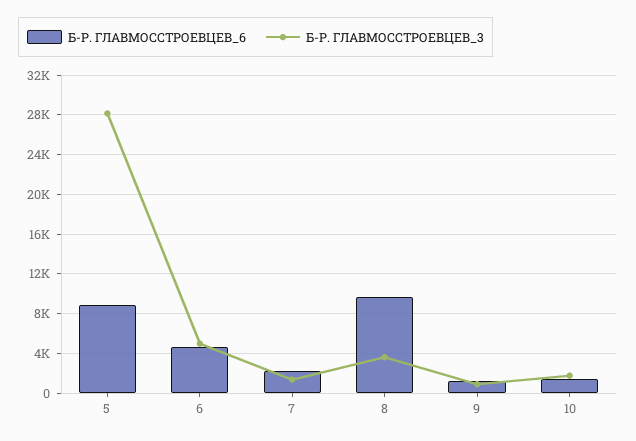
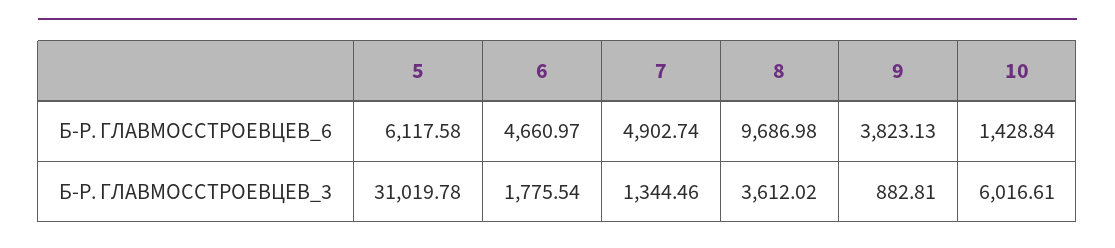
  {
    "Б-Р. ГЛАВМОССТРОЕВЦЕВ_6": {
-     "5": 9000,
+     "5": 6117.58,
      "6": 4660.97,
-     "7": 2000,
+     "7": 4902.74,
      "8": 9686.98,
-     "9": 1000,
+     "9": 3823.13,
      "10": 1428.84
    },
    "Б-Р. ГЛАВМОССТРОЕВЦЕВ_3": {
-     "5": 28000,
+     "5": 31019.78,
-     "6": 5000,
+     "6": 1775.54,
      "7": 1344.46,
      "8": 3612.02,
      "9": 882.81,
-     "10": 2000
+     "10": 6016.61
    }
  }

